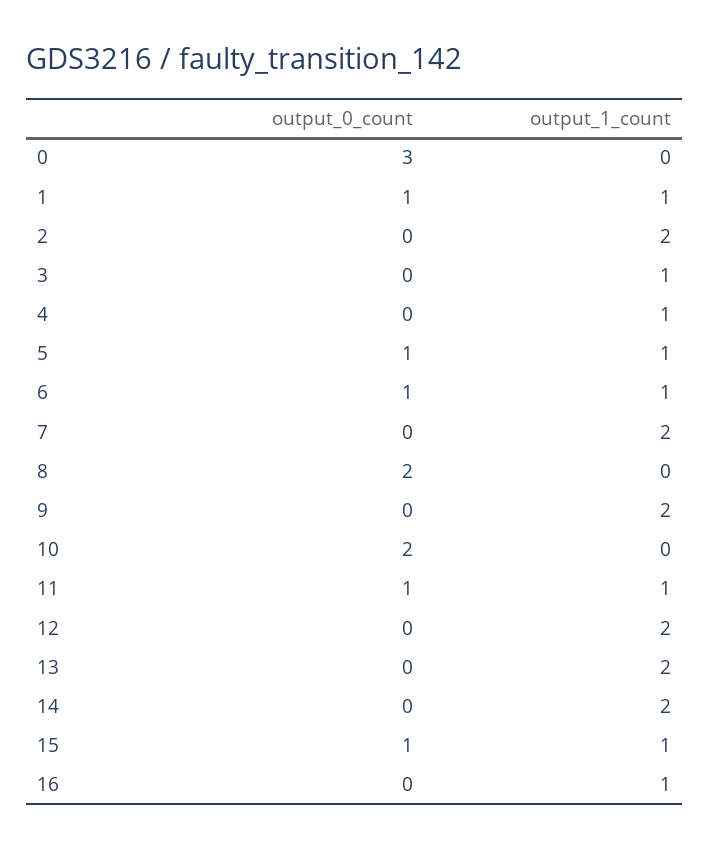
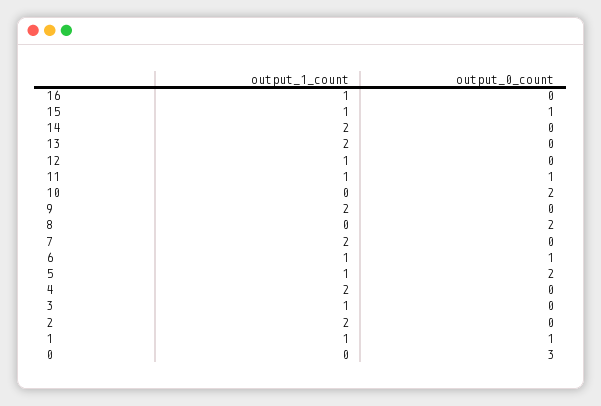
  {
    "output_0_count": {
      "0": 3,
      "1": 1,
      "2": 0,
      "3": 0,
      "4": 0,
-     "5": 1,
+     "5": 2,
      "6": 1,
      "7": 0,
      "8": 2,
      "9": 0,
      "10": 2,
      "11": 1,
      "12": 0,
      "13": 0,
      "14": 0,
      "15": 1,
      "16": 0
    },
    "output_1_count": {
      "0": 0,
      "1": 1,
      "2": 2,
      "3": 1,
-     "4": 1,
+     "4": 2,
      "5": 1,
      "6": 1,
      "7": 2,
      "8": 0,
      "9": 2,
      "10": 0,
      "11": 1,
-     "12": 2,
+     "12": 1,
      "13": 2,
      "14": 2,
      "15": 1,
      "16": 1
    }
  }

